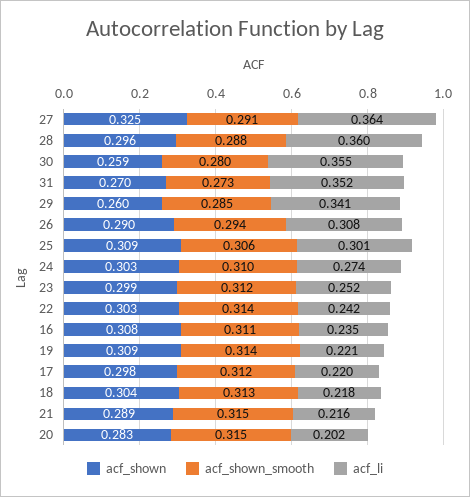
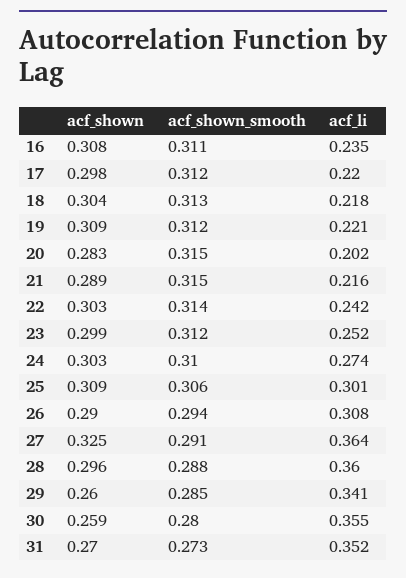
  {
    "acf_shown": {
      "27": 0.325,
      "28": 0.296,
      "30": 0.259,
      "31": 0.27,
      "29": 0.26,
      "26": 0.29,
      "25": 0.309,
      "24": 0.303,
      "23": 0.299,
      "22": 0.303,
      "16": 0.308,
      "19": 0.309,
      "17": 0.298,
      "18": 0.304,
      "21": 0.289,
      "20": 0.283
    },
    "acf_shown_smooth": {
      "27": 0.291,
      "28": 0.288,
      "30": 0.28,
      "31": 0.273,
      "29": 0.285,
      "26": 0.294,
      "25": 0.306,
      "24": 0.31,
      "23": 0.312,
      "22": 0.314,
      "16": 0.311,
-     "19": 0.314,
+     "19": 0.312,
      "17": 0.312,
      "18": 0.313,
      "21": 0.315,
      "20": 0.315
    },
    "acf_li": {
      "27": 0.364,
      "28": 0.36,
      "30": 0.355,
      "31": 0.352,
      "29": 0.341,
      "26": 0.308,
      "25": 0.301,
      "24": 0.274,
      "23": 0.252,
      "22": 0.242,
      "16": 0.235,
      "19": 0.221,
      "17": 0.22,
      "18": 0.218,
      "21": 0.216,
      "20": 0.202
    }
  }

